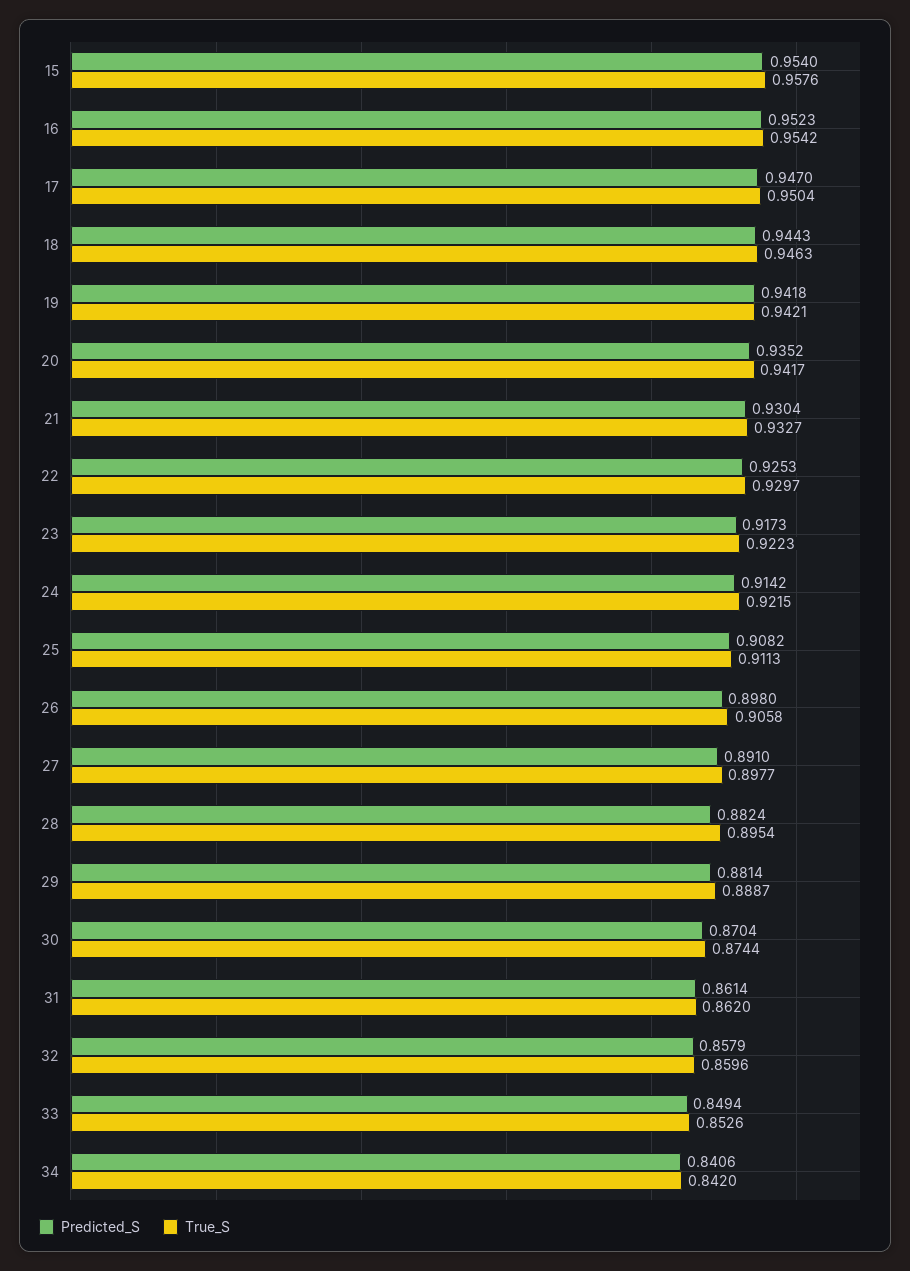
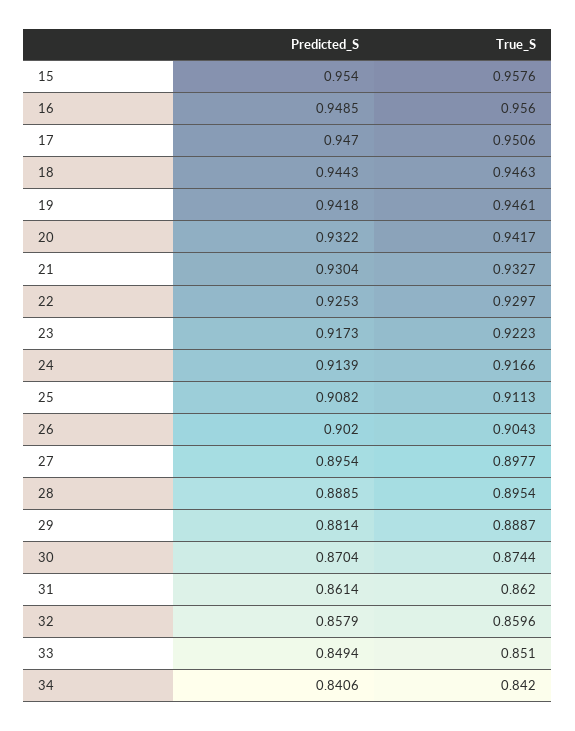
  {
    "Predicted_S": {
      "15": 0.954,
-     "16": 0.9523,
+     "16": 0.9485,
      "17": 0.947,
      "18": 0.9443,
      "19": 0.9418,
-     "20": 0.9352,
+     "20": 0.9322,
      "21": 0.9304,
      "22": 0.9253,
      "23": 0.9173,
-     "24": 0.9142,
+     "24": 0.9139,
      "25": 0.9082,
-     "26": 0.898,
+     "26": 0.902,
-     "27": 0.891,
+     "27": 0.8954,
-     "28": 0.8824,
+     "28": 0.8885,
      "29": 0.8814,
      "30": 0.8704,
      "31": 0.8614,
      "32": 0.8579,
      "33": 0.8494,
      "34": 0.8406
    },
    "True_S": {
      "15": 0.9576,
-     "16": 0.9542,
+     "16": 0.956,
-     "17": 0.9504,
+     "17": 0.9506,
      "18": 0.9463,
-     "19": 0.9421,
+     "19": 0.9461,
      "20": 0.9417,
      "21": 0.9327,
      "22": 0.9297,
      "23": 0.9223,
-     "24": 0.9215,
+     "24": 0.9166,
      "25": 0.9113,
-     "26": 0.9058,
+     "26": 0.9043,
      "27": 0.8977,
      "28": 0.8954,
      "29": 0.8887,
      "30": 0.8744,
      "31": 0.862,
      "32": 0.8596,
-     "33": 0.8526,
+     "33": 0.851,
      "34": 0.842
    }
  }

